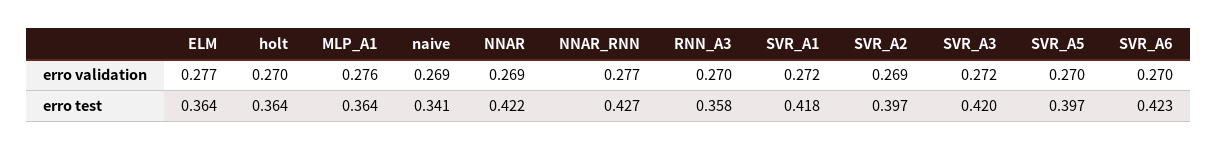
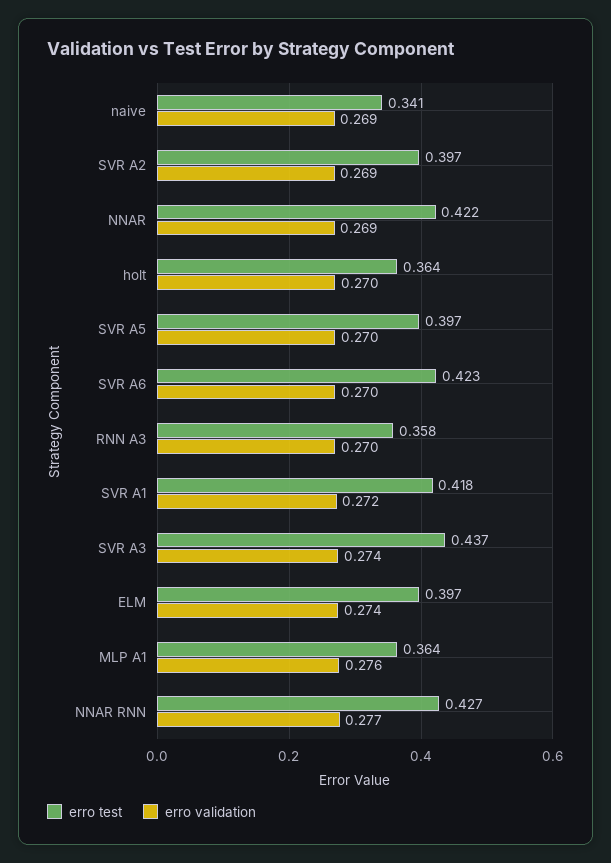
  {
    "erro validation": {
-     "ELM": 0.277,
+     "ELM": 0.274,
      "holt": 0.27,
      "MLP_A1": 0.276,
      "naive": 0.269,
      "NNAR": 0.269,
      "NNAR_RNN": 0.277,
      "RNN_A3": 0.27,
      "SVR_A1": 0.272,
      "SVR_A2": 0.269,
-     "SVR_A3": 0.272,
+     "SVR_A3": 0.274,
      "SVR_A5": 0.27,
      "SVR_A6": 0.27
    },
    "erro test": {
-     "ELM": 0.364,
+     "ELM": 0.397,
      "holt": 0.364,
      "MLP_A1": 0.364,
      "naive": 0.341,
      "NNAR": 0.422,
      "NNAR_RNN": 0.427,
      "RNN_A3": 0.358,
      "SVR_A1": 0.418,
      "SVR_A2": 0.397,
-     "SVR_A3": 0.42,
+     "SVR_A3": 0.437,
      "SVR_A5": 0.397,
      "SVR_A6": 0.423
    }
  }

